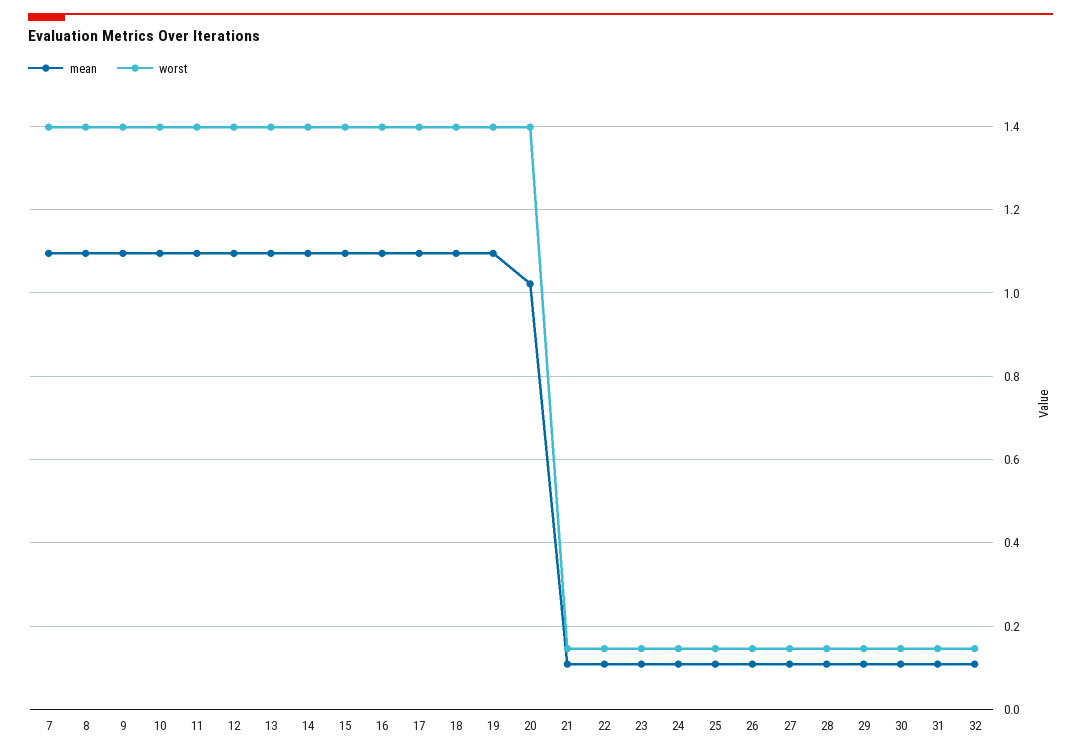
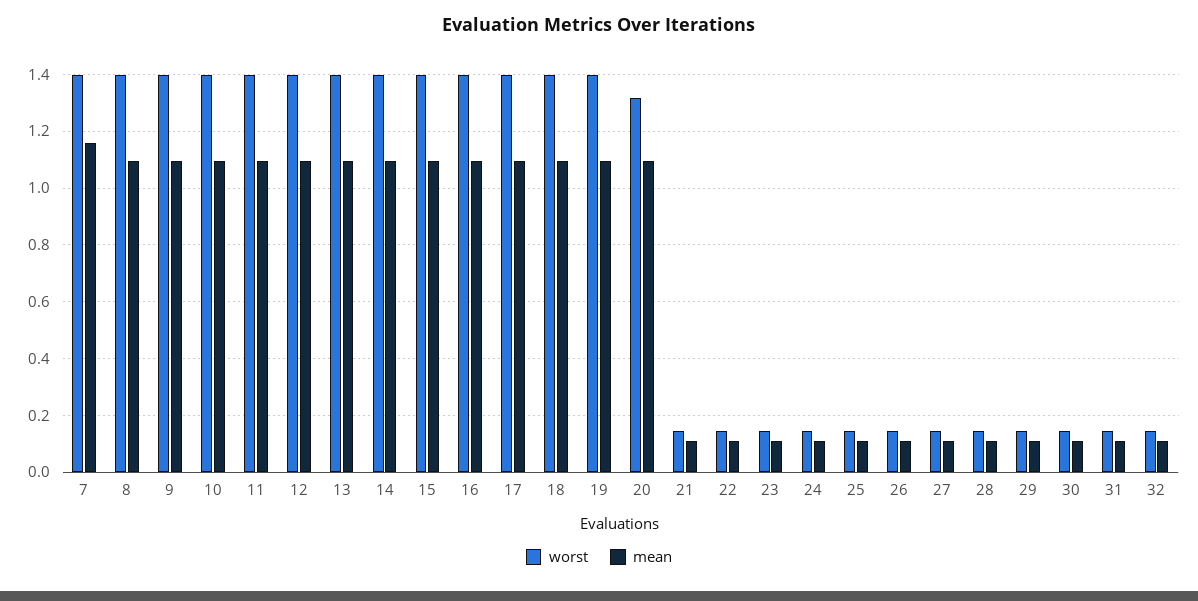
  {
    "mean": {
-     "7": 1.1,
+     "7": 1.15,
      "8": 1.1,
      "9": 1.1,
      "10": 1.1,
      "11": 1.1,
      "12": 1.1,
      "13": 1.1,
      "14": 1.1,
      "15": 1.1,
      "16": 1.1,
      "17": 1.1,
      "18": 1.1,
      "19": 1.1,
-     "20": 1.02,
+     "20": 1.1,
      "21": 0.1,
      "22": 0.1,
      "23": 0.1,
      "24": 0.1,
      "25": 0.1,
      "26": 0.1,
      "27": 0.1,
      "28": 0.1,
      "29": 0.1,
      "30": 0.1,
      "31": 0.1,
      "32": 0.1
    },
    "worst": {
      "7": 1.4,
      "8": 1.4,
      "9": 1.4,
      "10": 1.4,
      "11": 1.4,
      "12": 1.4,
      "13": 1.4,
      "14": 1.4,
      "15": 1.4,
      "16": 1.4,
      "17": 1.4,
      "18": 1.4,
      "19": 1.4,
-     "20": 1.4,
+     "20": 1.325,
      "21": 0.14,
      "22": 0.14,
      "23": 0.14,
      "24": 0.14,
      "25": 0.14,
      "26": 0.14,
      "27": 0.14,
      "28": 0.14,
      "29": 0.14,
      "30": 0.14,
      "31": 0.14,
      "32": 0.14
    }
  }

